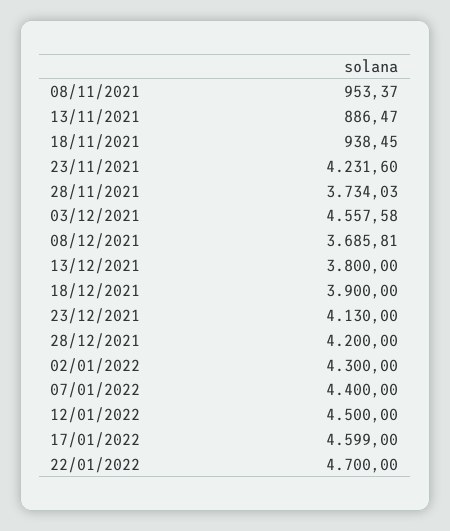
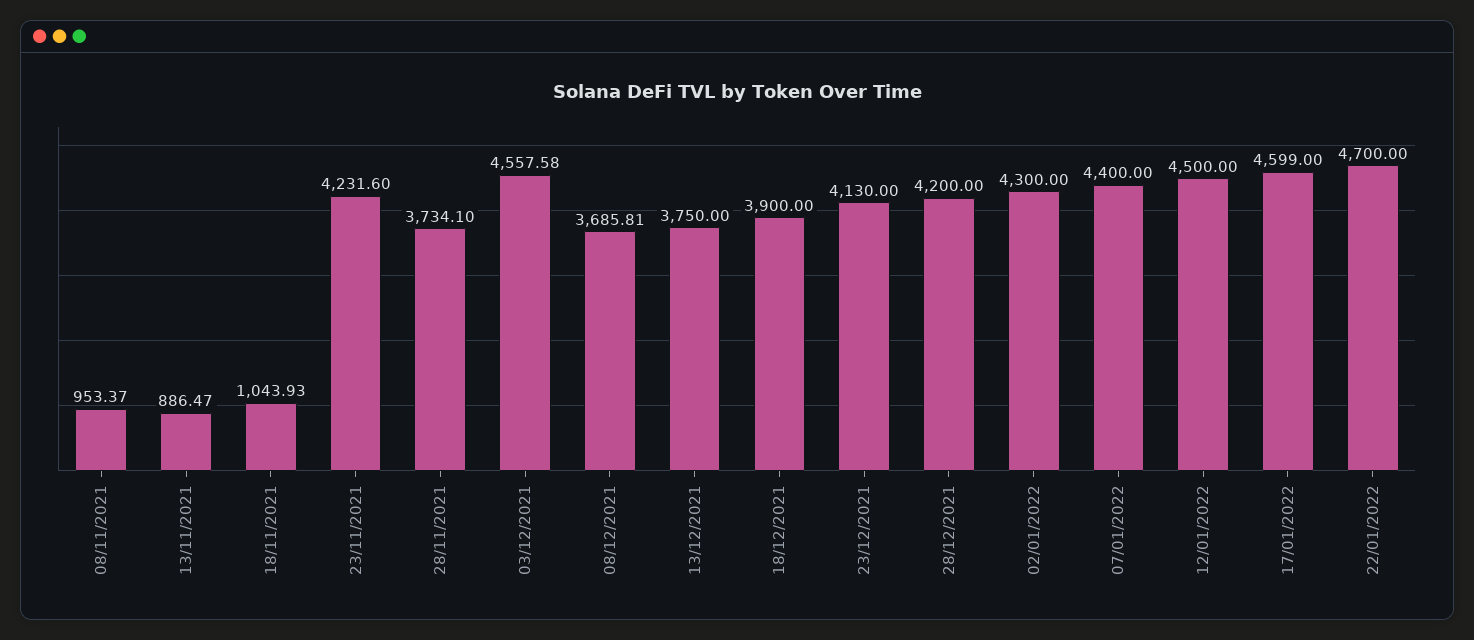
  {
    "08/11/2021": 953.37,
    "13/11/2021": 886.47,
-   "18/11/2021": 938.45,
+   "18/11/2021": 1043.93,
    "23/11/2021": 4231.6,
-   "28/11/2021": 3734.03,
+   "28/11/2021": 3734.1,
    "03/12/2021": 4557.58,
    "08/12/2021": 3685.81,
-   "13/12/2021": 3800,
+   "13/12/2021": 3750,
    "18/12/2021": 3900,
    "23/12/2021": 4130,
    "28/12/2021": 4200,
    "02/01/2022": 4300,
    "07/01/2022": 4400,
    "12/01/2022": 4500,
    "17/01/2022": 4599,
    "22/01/2022": 4700
  }

